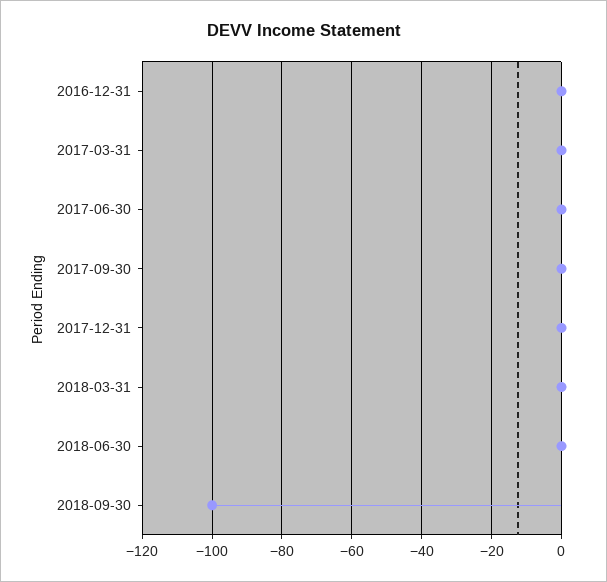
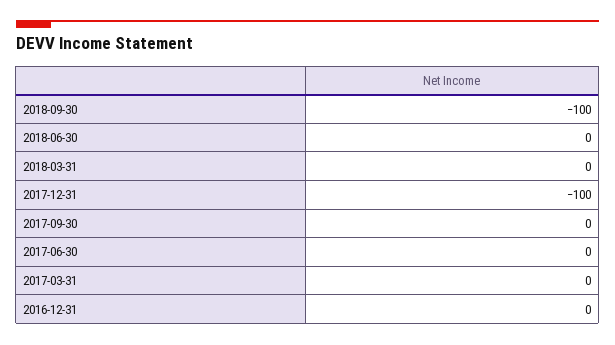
  {
    "2016-12-31": 0,
    "2017-03-31": 0,
    "2017-06-30": 0,
    "2017-09-30": 0,
-   "2017-12-31": 0,
+   "2017-12-31": -100,
    "2018-03-31": 0,
    "2018-06-30": 0,
    "2018-09-30": -100
  }

